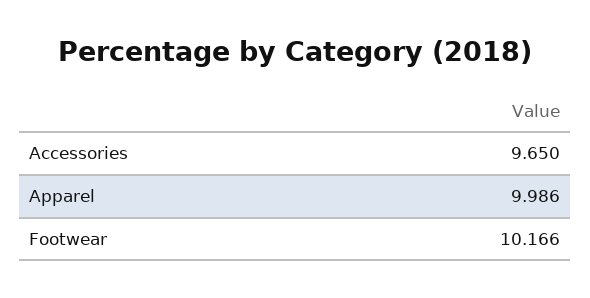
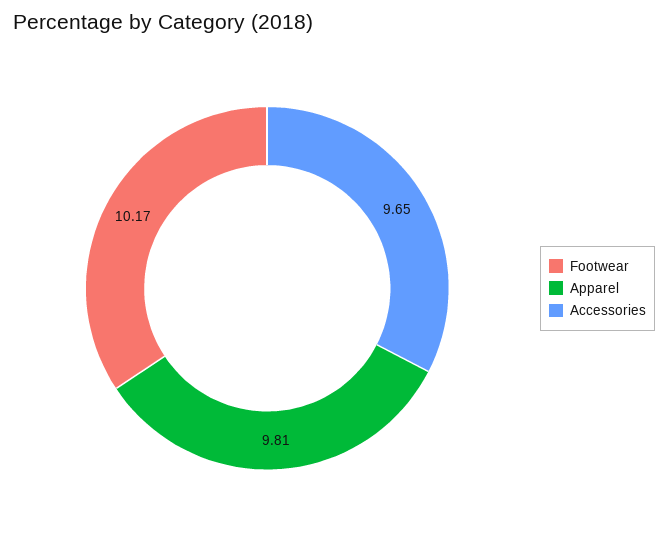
  {
    "Accessories": 9.65,
-   "Apparel": 9.986,
+   "Apparel": 9.81,
    "Footwear": 10.166
  }

